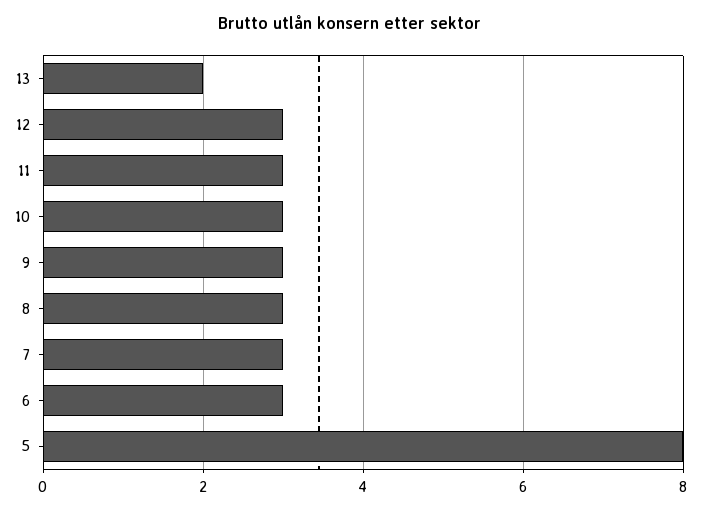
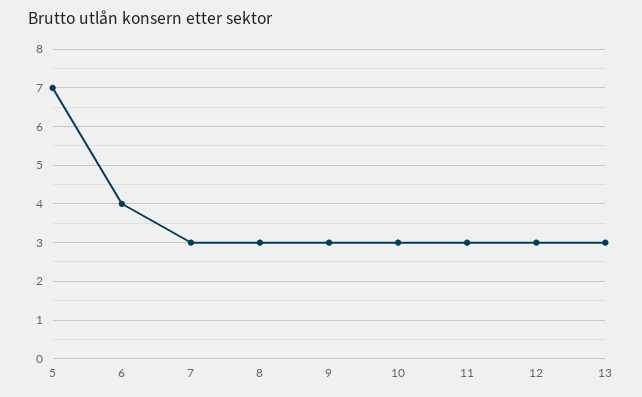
  {
-   "13": 2,
+   "13": 3,
    "12": 3,
    "11": 3,
    "10": 3,
    "9": 3,
    "8": 3,
    "7": 3,
-   "6": 3,
+   "6": 4,
-   "5": 8
+   "5": 7
  }

